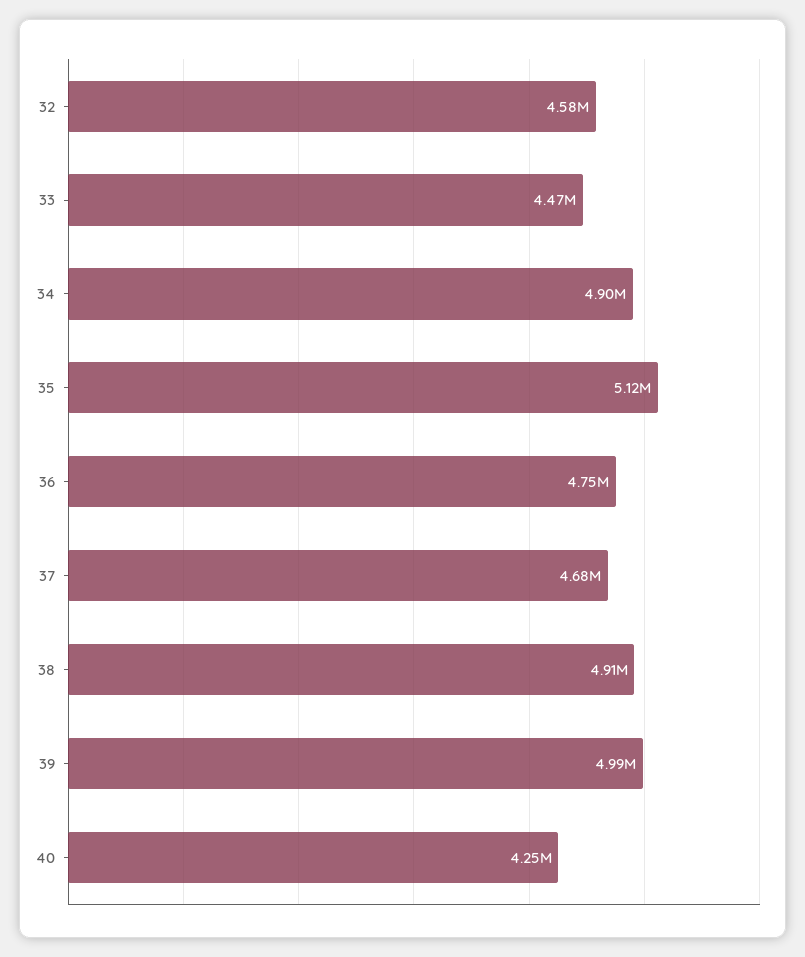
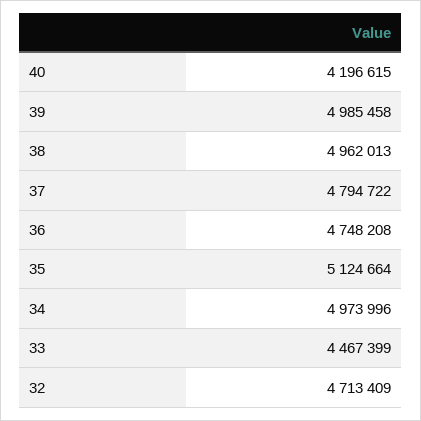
  {
-   "32": 4580000,
+   "32": 4713409,
    "33": 4467399,
-   "34": 4900000,
+   "34": 4973996,
    "35": 5124664,
    "36": 4748208,
-   "37": 4680000,
+   "37": 4794722,
-   "38": 4910000,
+   "38": 4962013,
    "39": 4985458,
-   "40": 4250000
+   "40": 4196615
  }

